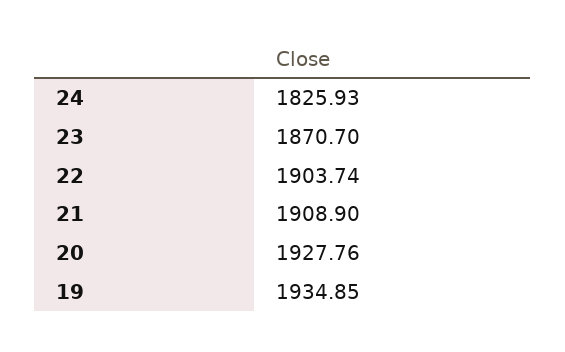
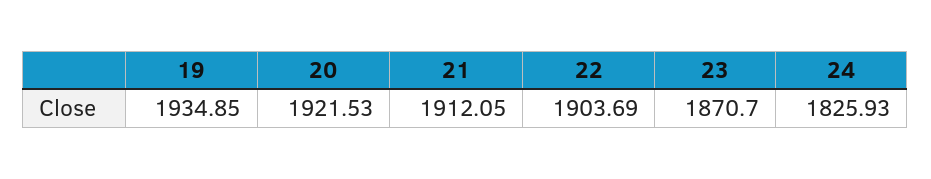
  {
    "24": 1825.93,
    "23": 1870.7,
-   "22": 1903.74,
+   "22": 1903.69,
-   "21": 1908.9,
+   "21": 1912.05,
-   "20": 1927.76,
+   "20": 1921.53,
    "19": 1934.85
  }

